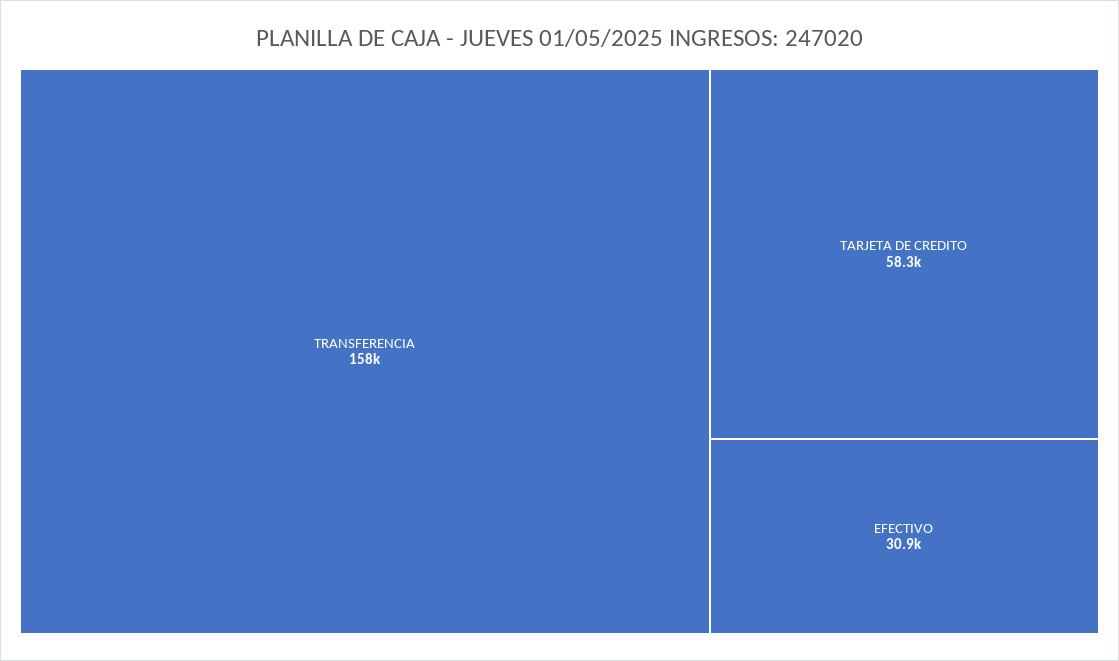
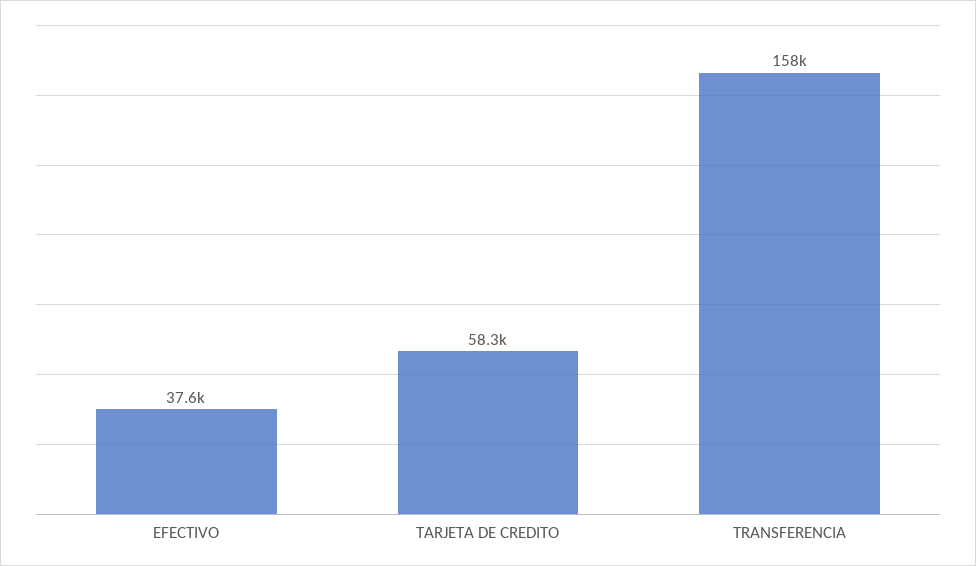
  {
    "TRANSFERENCIA": 158000,
    "TARJETA DE CREDITO": 58300,
-   "EFECTIVO": 30900
+   "EFECTIVO": 37600
  }

